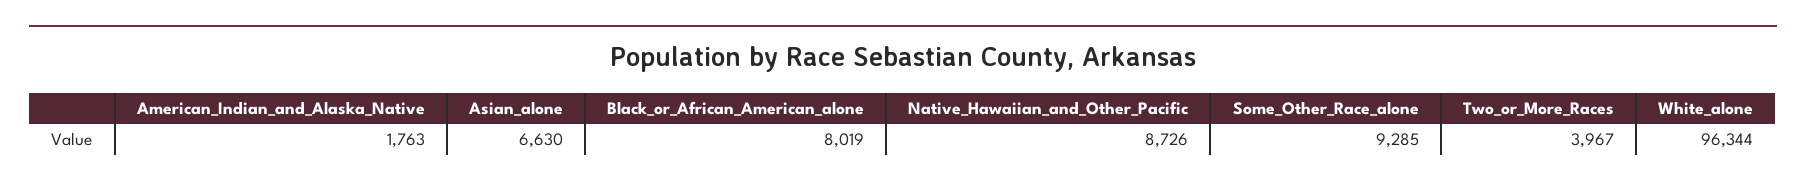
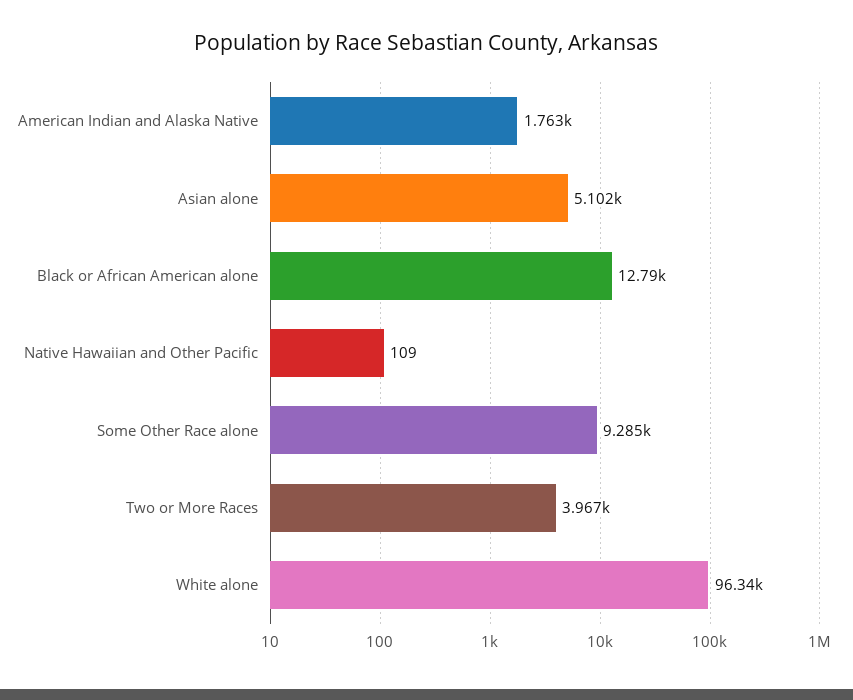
  {
    "American_Indian_and_Alaska_Native": 1763,
-   "Asian_alone": 6630,
+   "Asian_alone": 5102,
-   "Black_or_African_American_alone": 8019,
+   "Black_or_African_American_alone": 12790,
-   "Native_Hawaiian_and_Other_Pacific": 8726,
+   "Native_Hawaiian_and_Other_Pacific": 109,
    "Some_Other_Race_alone": 9285,
    "Two_or_More_Races": 3967,
    "White_alone": 96344
  }

